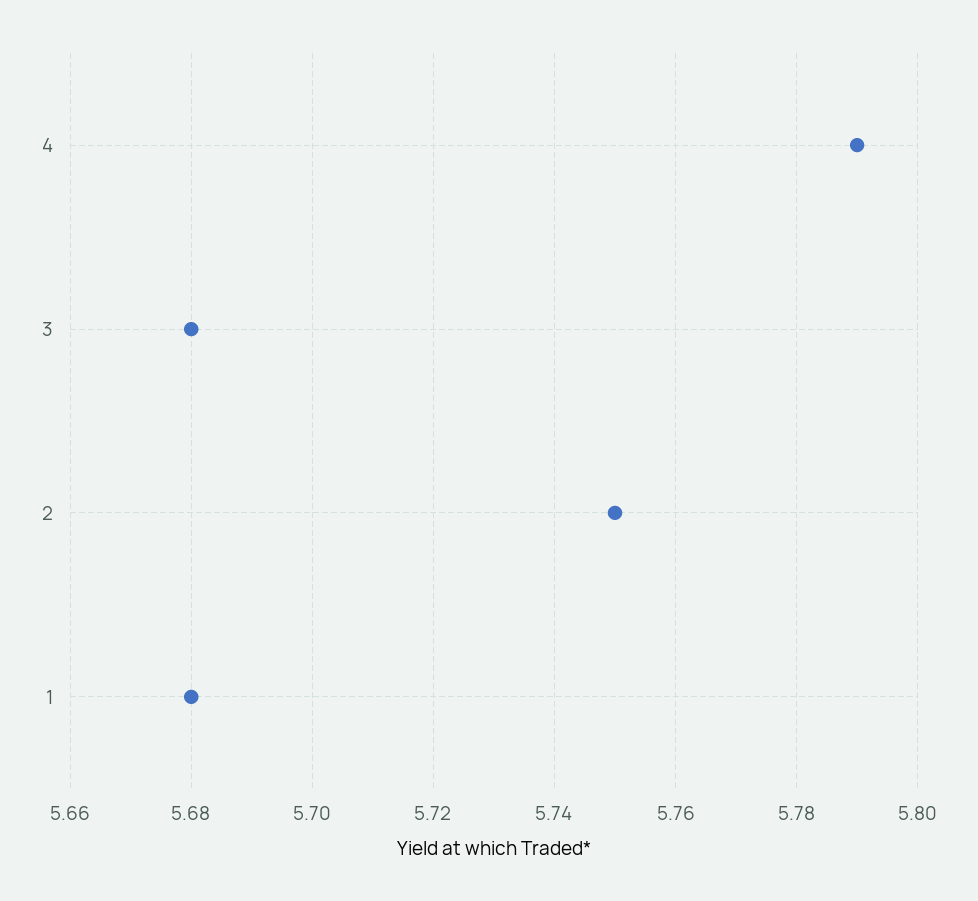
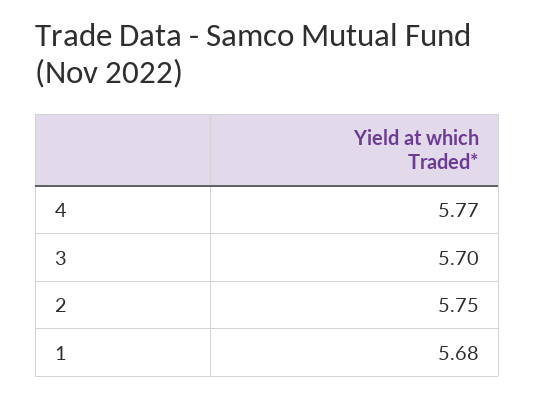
  {
-   "4": 5.79,
+   "4": 5.77,
-   "3": 5.68,
+   "3": 5.7,
    "2": 5.75,
    "1": 5.68
  }

